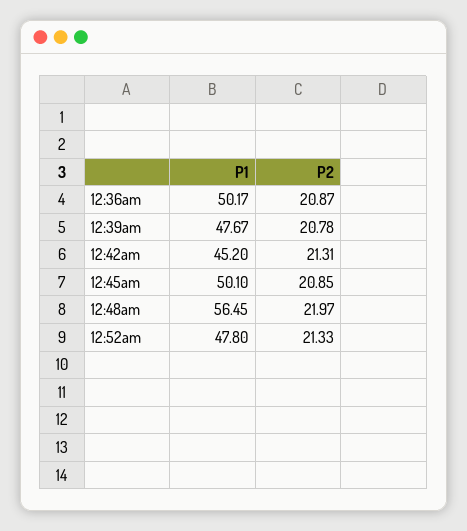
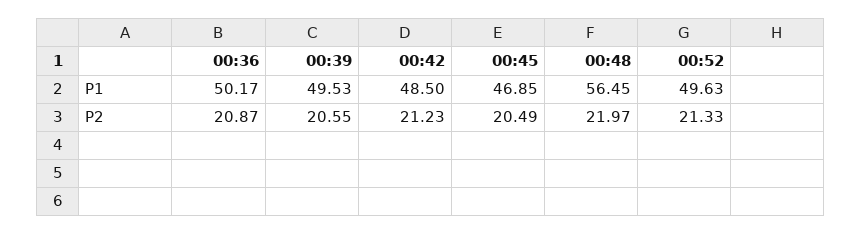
  {
    "P1": {
      "12:36am": 50.17,
-     "12:39am": 47.67,
+     "12:39am": 49.53,
-     "12:42am": 45.2,
+     "12:42am": 48.5,
-     "12:45am": 50.1,
+     "12:45am": 46.85,
      "12:48am": 56.45,
-     "12:52am": 47.8
+     "12:52am": 49.63
    },
    "P2": {
      "12:36am": 20.87,
-     "12:39am": 20.78,
+     "12:39am": 20.55,
-     "12:42am": 21.31,
+     "12:42am": 21.23,
-     "12:45am": 20.85,
+     "12:45am": 20.49,
      "12:48am": 21.97,
      "12:52am": 21.33
    }
  }

